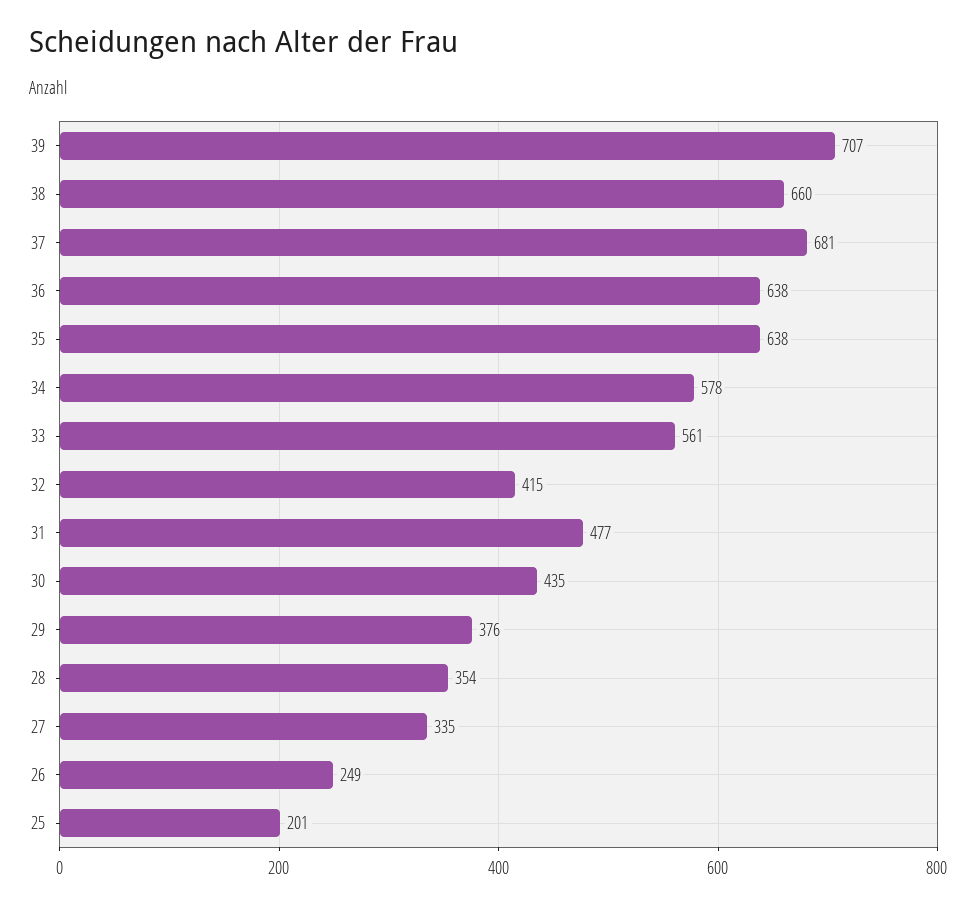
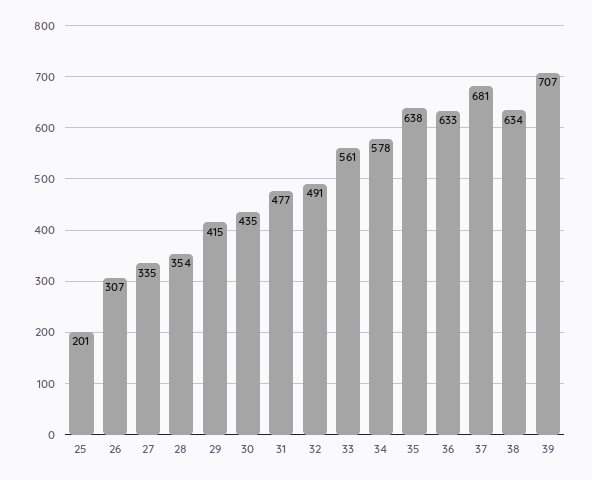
  {
    "39": 707,
-   "38": 660,
+   "38": 634,
    "37": 681,
-   "36": 638,
+   "36": 633,
    "35": 638,
    "34": 578,
    "33": 561,
-   "32": 415,
+   "32": 491,
    "31": 477,
    "30": 435,
-   "29": 376,
+   "29": 415,
    "28": 354,
    "27": 335,
-   "26": 249,
+   "26": 307,
    "25": 201
  }

